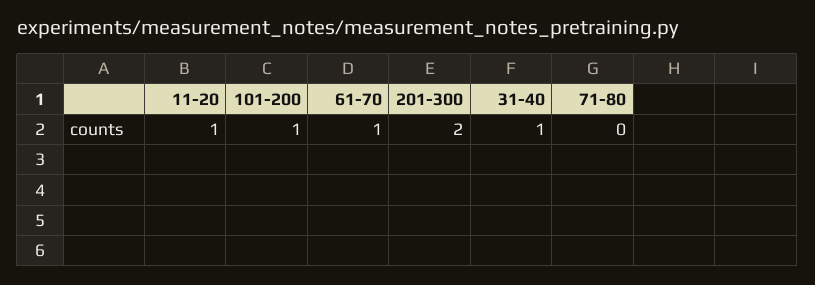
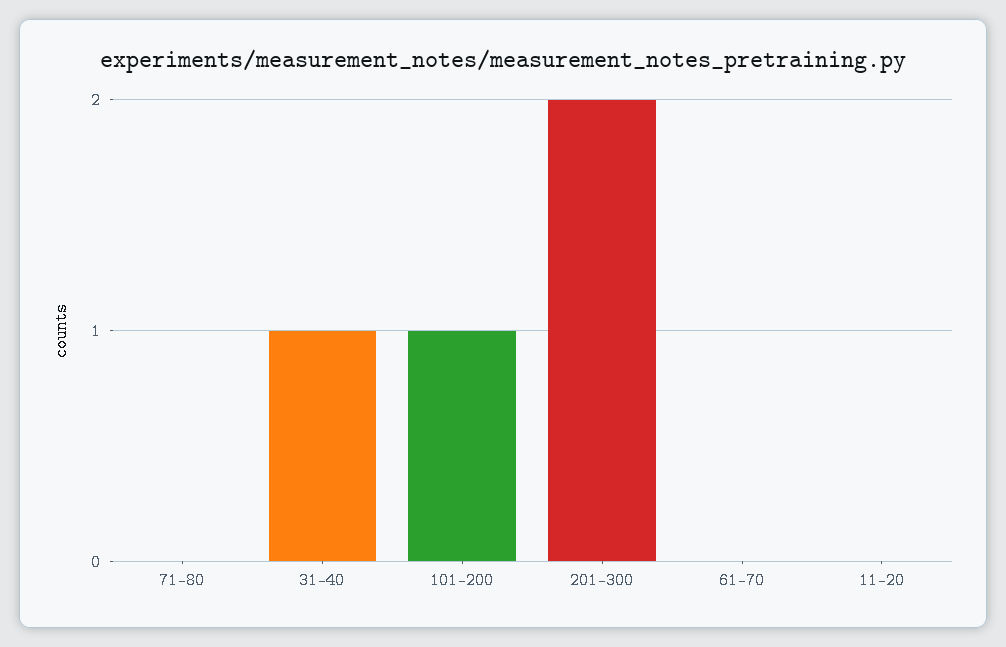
  {
-   "11-20": 1,
+   "11-20": 0,
    "101-200": 1,
-   "61-70": 1,
+   "61-70": 0,
    "201-300": 2,
    "31-40": 1,
    "71-80": 0
  }

